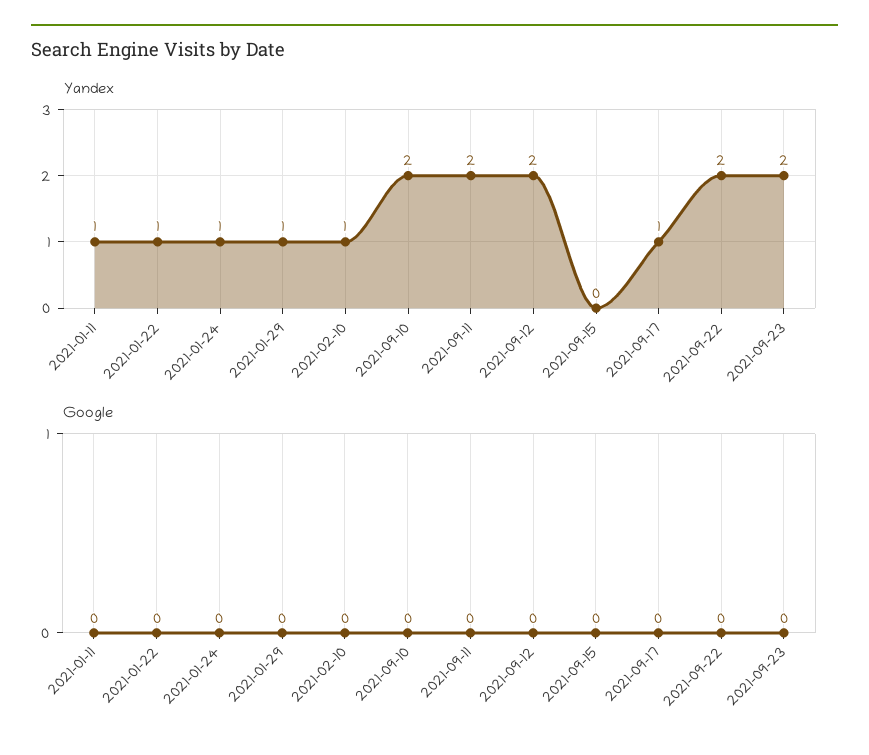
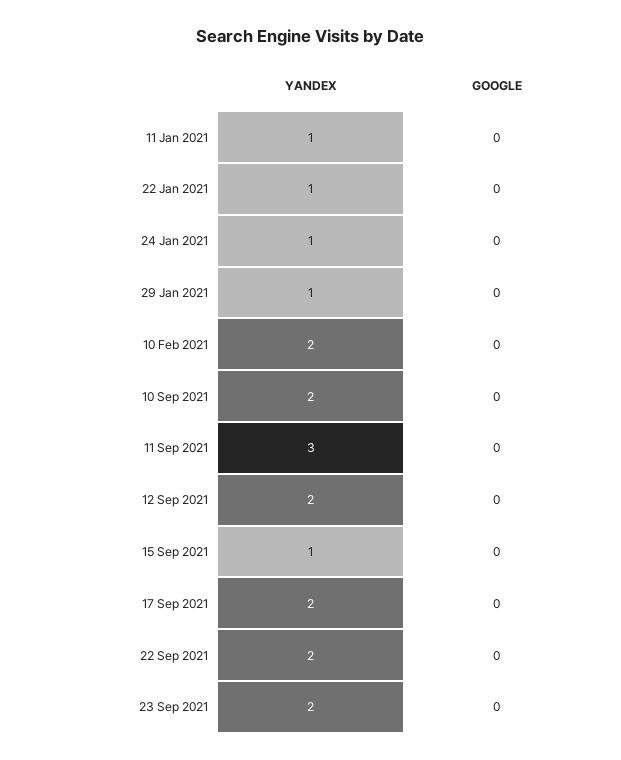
  {
    "Yandex": {
      "2021-01-11": 1,
      "2021-01-22": 1,
      "2021-01-24": 1,
      "2021-01-29": 1,
-     "2021-02-10": 1,
+     "2021-02-10": 2,
      "2021-09-10": 2,
-     "2021-09-11": 2,
+     "2021-09-11": 3,
      "2021-09-12": 2,
-     "2021-09-15": 0,
+     "2021-09-15": 1,
-     "2021-09-17": 1,
+     "2021-09-17": 2,
      "2021-09-22": 2,
      "2021-09-23": 2
    },
    "Google": {
      "2021-01-11": 0,
      "2021-01-22": 0,
      "2021-01-24": 0,
      "2021-01-29": 0,
      "2021-02-10": 0,
      "2021-09-10": 0,
      "2021-09-11": 0,
      "2021-09-12": 0,
      "2021-09-15": 0,
      "2021-09-17": 0,
      "2021-09-22": 0,
      "2021-09-23": 0
    }
  }

